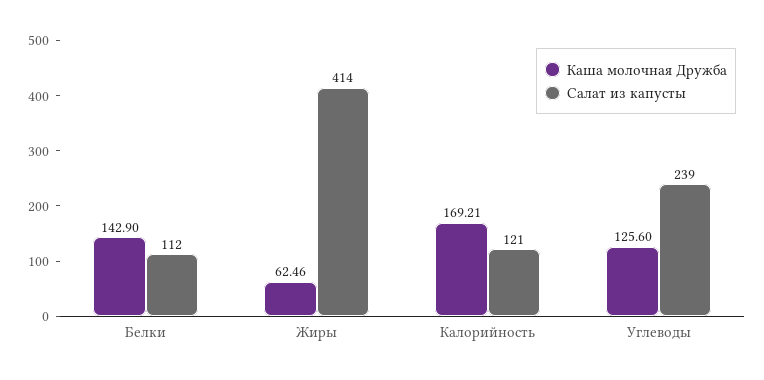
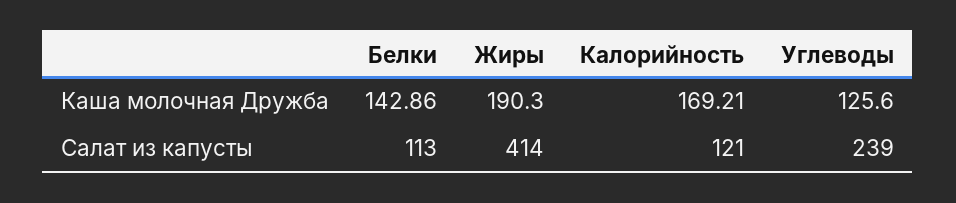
  {
    "Каша молочная Дружба": {
-     "Белки": 142.9,
+     "Белки": 142.86,
-     "Жиры": 62.46,
+     "Жиры": 190.3,
      "Калорийность": 169.21,
      "Углеводы": 125.6
    },
    "Салат из капусты": {
-     "Белки": 112,
+     "Белки": 113,
      "Жиры": 414,
      "Калорийность": 121,
      "Углеводы": 239
    }
  }

